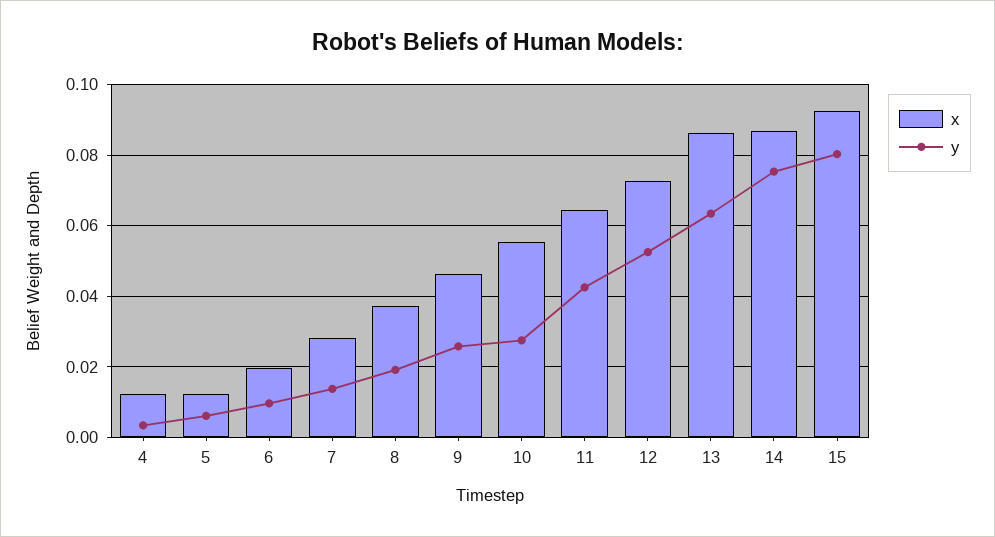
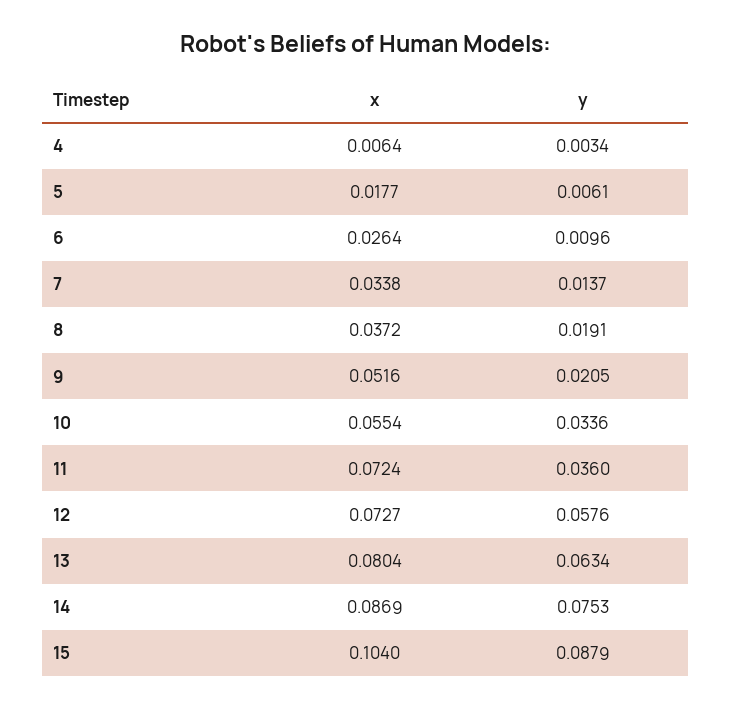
  {
    "x": {
-     "4": 0.012,
+     "4": 0.0064,
-     "5": 0.012,
+     "5": 0.0177,
-     "6": 0.02,
+     "6": 0.0264,
-     "7": 0.028,
+     "7": 0.0338,
      "8": 0.0372,
-     "9": 0.046,
+     "9": 0.0516,
      "10": 0.0554,
-     "11": 0.064,
+     "11": 0.0724,
      "12": 0.0727,
-     "13": 0.086,
+     "13": 0.0804,
      "14": 0.0869,
-     "15": 0.092
+     "15": 0.104
    },
    "y": {
      "4": 0.0034,
      "5": 0.0061,
      "6": 0.0096,
      "7": 0.0137,
      "8": 0.0191,
-     "9": 0.026,
+     "9": 0.0205,
-     "10": 0.028,
+     "10": 0.0336,
-     "11": 0.042,
+     "11": 0.036,
-     "12": 0.052,
+     "12": 0.0576,
      "13": 0.0634,
      "14": 0.0753,
-     "15": 0.08
+     "15": 0.0879
    }
  }

